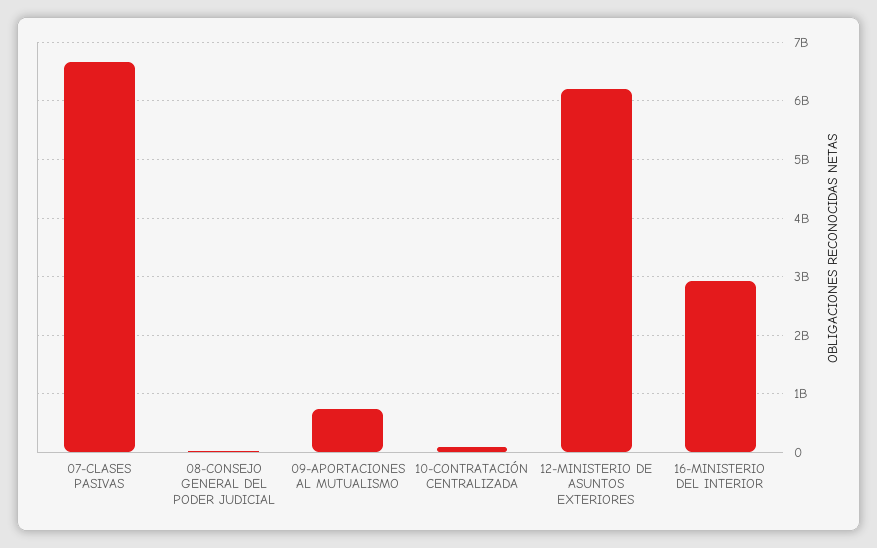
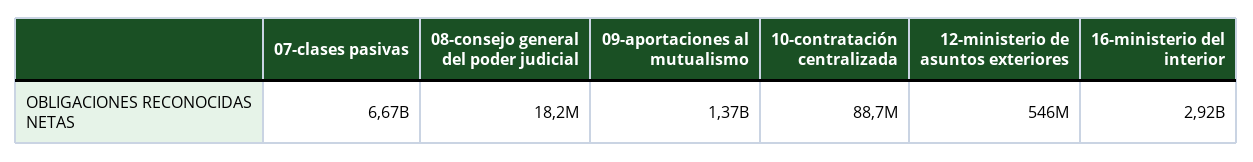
  {
    "07-CLASES PASIVAS": 6670000000,
    "08-CONSEJO GENERAL DEL PODER JUDICIAL": 18200000,
-   "09-APORTACIONES AL MUTUALISMO": 800000000,
+   "09-APORTACIONES AL MUTUALISMO": 1370000000,
    "10-CONTRATACIÓN CENTRALIZADA": 88700000,
-   "12-MINISTERIO DE ASUNTOS EXTERIORES": 6200000000,
+   "12-MINISTERIO DE ASUNTOS EXTERIORES": 546000000,
    "16-MINISTERIO DEL INTERIOR": 2920000000
  }

